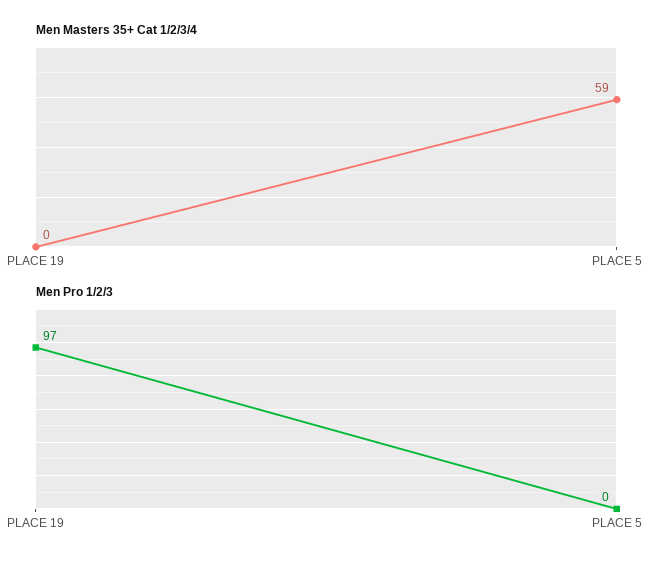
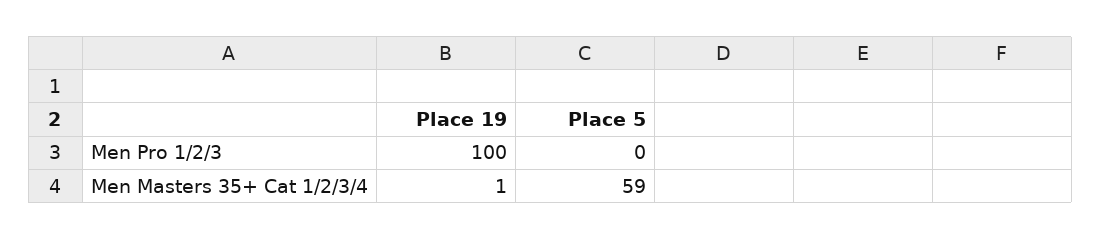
  {
    "Men Masters 35+ Cat 1/2/3/4": {
-     "PLACE 19": 0,
+     "PLACE 19": 1,
      "PLACE 5": 59
    },
    "Men Pro 1/2/3": {
-     "PLACE 19": 97,
+     "PLACE 19": 100,
      "PLACE 5": 0
    }
  }

